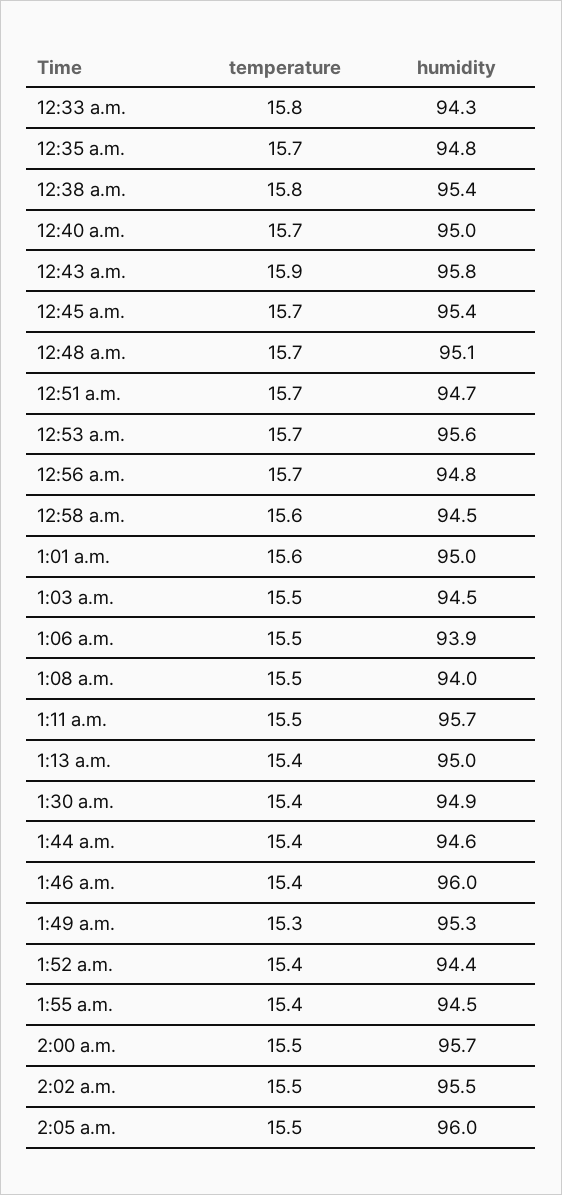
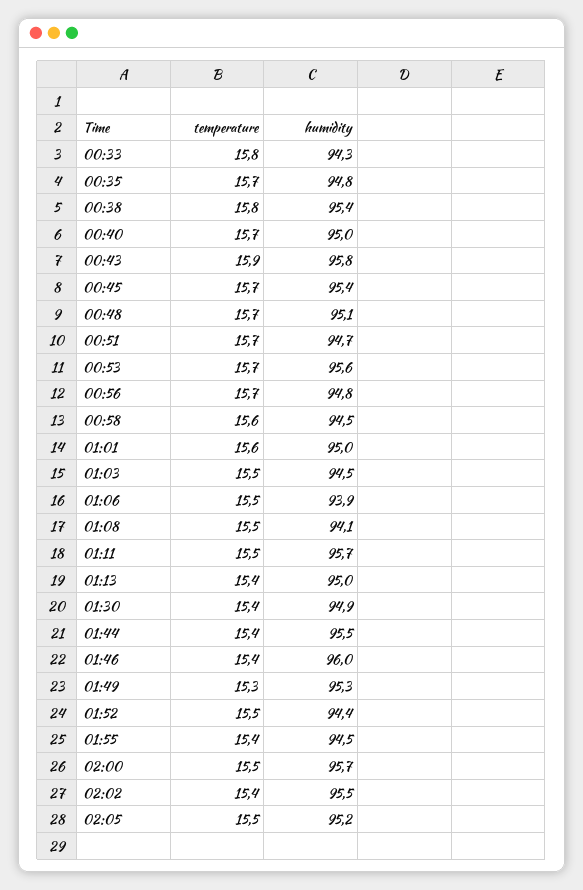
  {
    "temperature": {
      "12:33 a.m.": 15.8,
      "12:35 a.m.": 15.7,
      "12:38 a.m.": 15.8,
      "12:40 a.m.": 15.7,
      "12:43 a.m.": 15.9,
      "12:45 a.m.": 15.7,
      "12:48 a.m.": 15.7,
      "12:51 a.m.": 15.7,
      "12:53 a.m.": 15.7,
      "12:56 a.m.": 15.7,
      "12:58 a.m.": 15.6,
      "1:01 a.m.": 15.6,
      "1:03 a.m.": 15.5,
      "1:06 a.m.": 15.5,
      "1:08 a.m.": 15.5,
      "1:11 a.m.": 15.5,
      "1:13 a.m.": 15.4,
      "1:30 a.m.": 15.4,
      "1:44 a.m.": 15.4,
      "1:46 a.m.": 15.4,
      "1:49 a.m.": 15.3,
-     "1:52 a.m.": 15.4,
+     "1:52 a.m.": 15.5,
      "1:55 a.m.": 15.4,
      "2:00 a.m.": 15.5,
-     "2:02 a.m.": 15.5,
+     "2:02 a.m.": 15.4,
      "2:05 a.m.": 15.5
    },
    "humidity": {
      "12:33 a.m.": 94.3,
      "12:35 a.m.": 94.8,
      "12:38 a.m.": 95.4,
      "12:40 a.m.": 95,
      "12:43 a.m.": 95.8,
      "12:45 a.m.": 95.4,
      "12:48 a.m.": 95.1,
      "12:51 a.m.": 94.7,
      "12:53 a.m.": 95.6,
      "12:56 a.m.": 94.8,
      "12:58 a.m.": 94.5,
      "1:01 a.m.": 95,
      "1:03 a.m.": 94.5,
      "1:06 a.m.": 93.9,
-     "1:08 a.m.": 94,
+     "1:08 a.m.": 94.1,
      "1:11 a.m.": 95.7,
      "1:13 a.m.": 95,
      "1:30 a.m.": 94.9,
-     "1:44 a.m.": 94.6,
+     "1:44 a.m.": 95.5,
      "1:46 a.m.": 96,
      "1:49 a.m.": 95.3,
      "1:52 a.m.": 94.4,
      "1:55 a.m.": 94.5,
      "2:00 a.m.": 95.7,
      "2:02 a.m.": 95.5,
-     "2:05 a.m.": 96
+     "2:05 a.m.": 95.2
    }
  }

